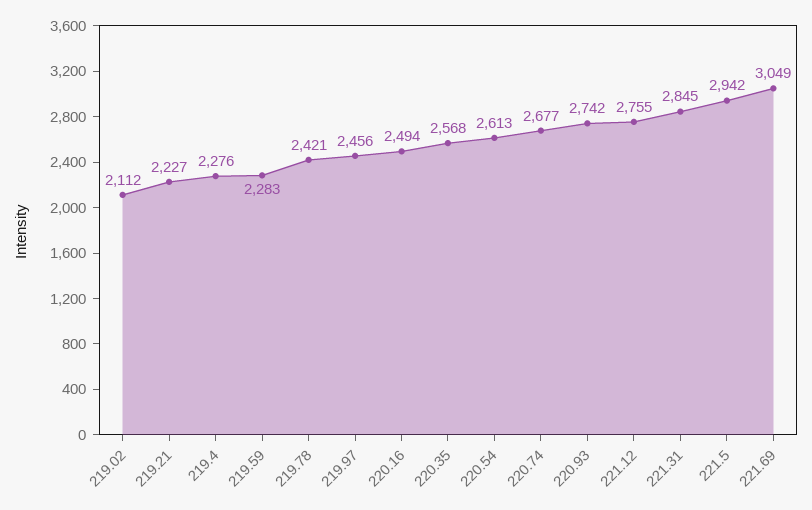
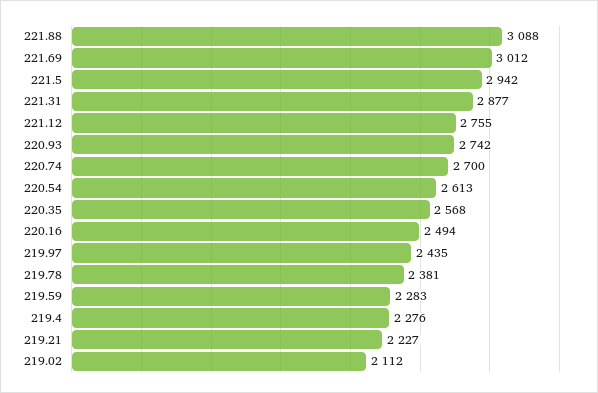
  {
    "219.02": 2112,
    "219.21": 2227,
    "219.4": 2276,
    "219.59": 2283,
-   "219.78": 2421,
+   "219.78": 2381,
-   "219.97": 2456,
+   "219.97": 2435,
    "220.16": 2494,
    "220.35": 2568,
    "220.54": 2613,
-   "220.74": 2677,
+   "220.74": 2700,
    "220.93": 2742,
    "221.12": 2755,
-   "221.31": 2845,
+   "221.31": 2877,
    "221.5": 2942,
-   "221.69": 3049
+   "221.69": 3012,
+   "221.88": 3088
  }

